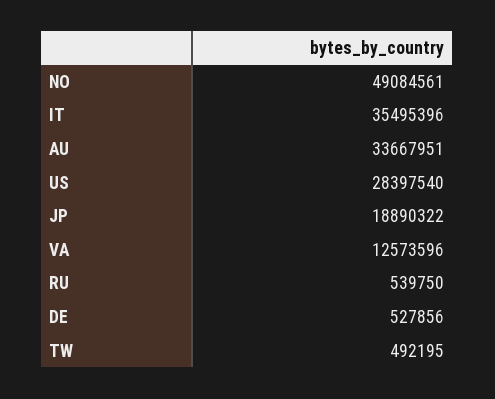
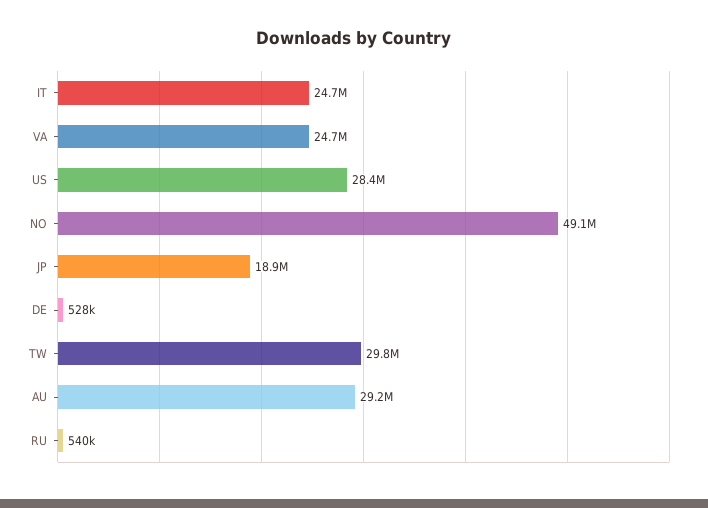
  {
    "NO": 49084561,
-   "IT": 35495396,
+   "IT": 24700000,
-   "AU": 33667951,
+   "AU": 29200000,
    "US": 28397540,
    "JP": 18890322,
-   "VA": 12573596,
+   "VA": 24700000,
    "RU": 539750,
    "DE": 527856,
-   "TW": 492195
+   "TW": 29800000
  }

